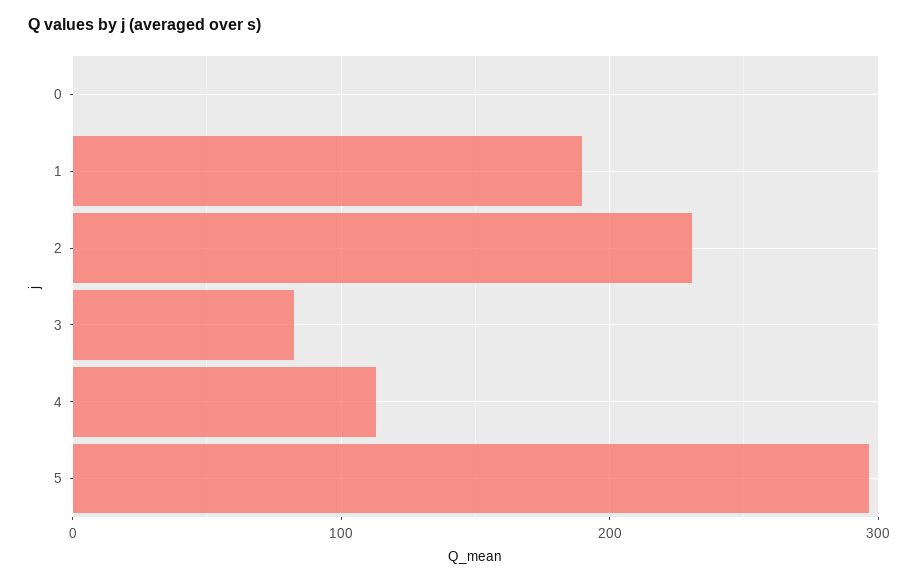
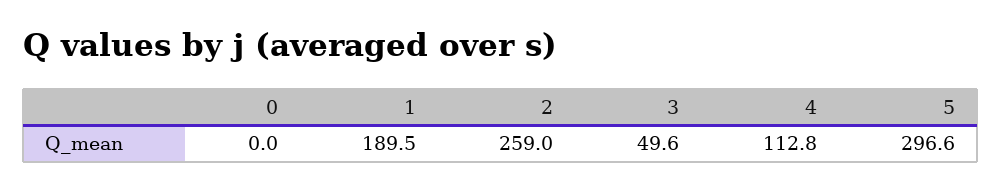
  {
    "0": 0,
    "1": 189.5,
-   "2": 230,
+   "2": 259,
-   "3": 80,
+   "3": 49.6,
    "4": 112.8,
    "5": 296.6
  }

